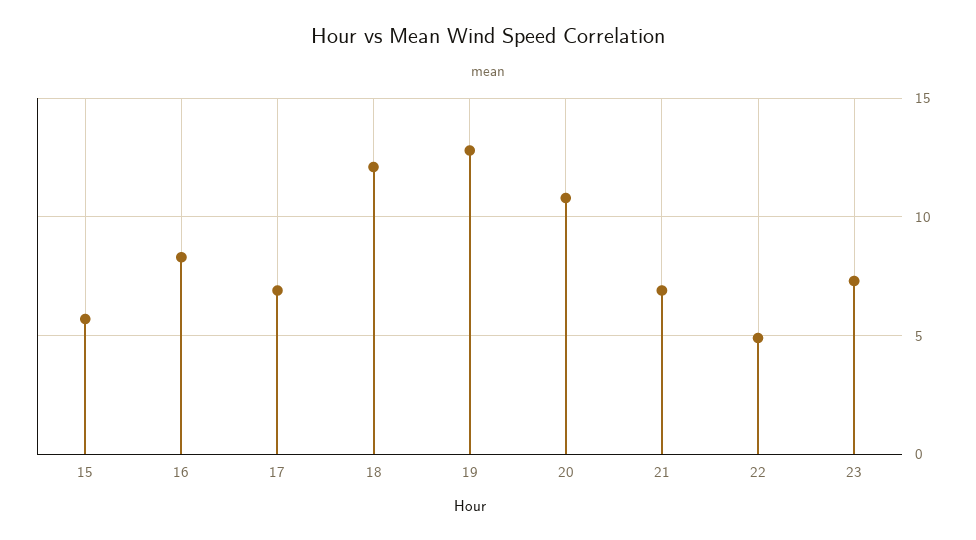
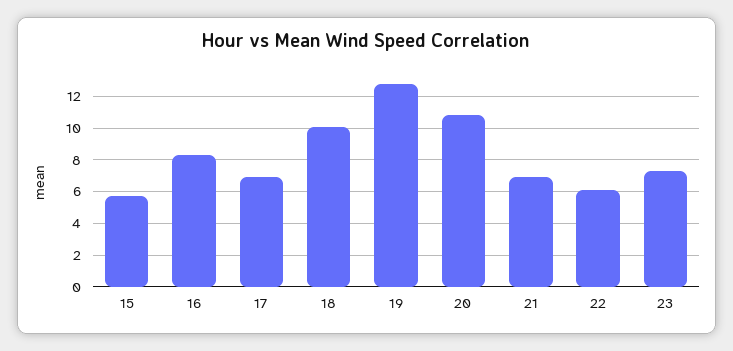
  {
    "15": 5.5,
    "16": 8.5,
    "17": 7,
-   "18": 12,
+   "18": 10,
    "19": 13,
    "20": 11,
    "21": 7,
-   "22": 5,
+   "22": 6,
    "23": 7.5
  }

